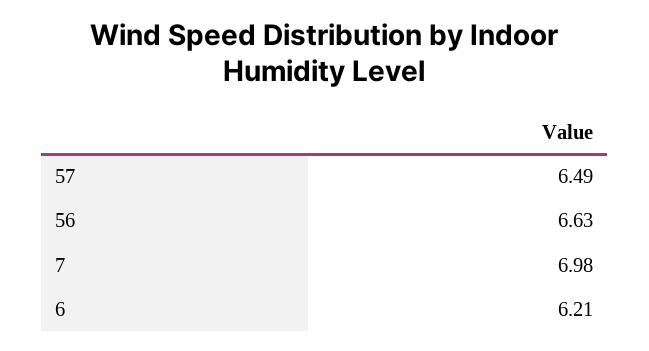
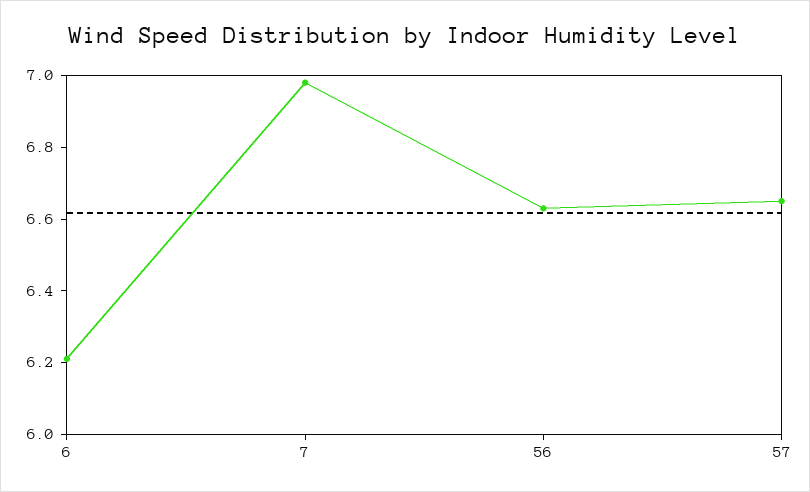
  {
-   "57": 6.49,
+   "57": 6.65,
    "56": 6.63,
    "7": 6.98,
    "6": 6.21
  }

